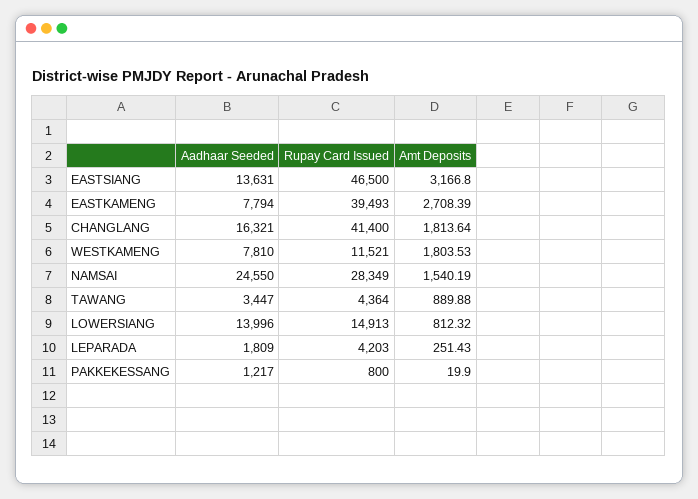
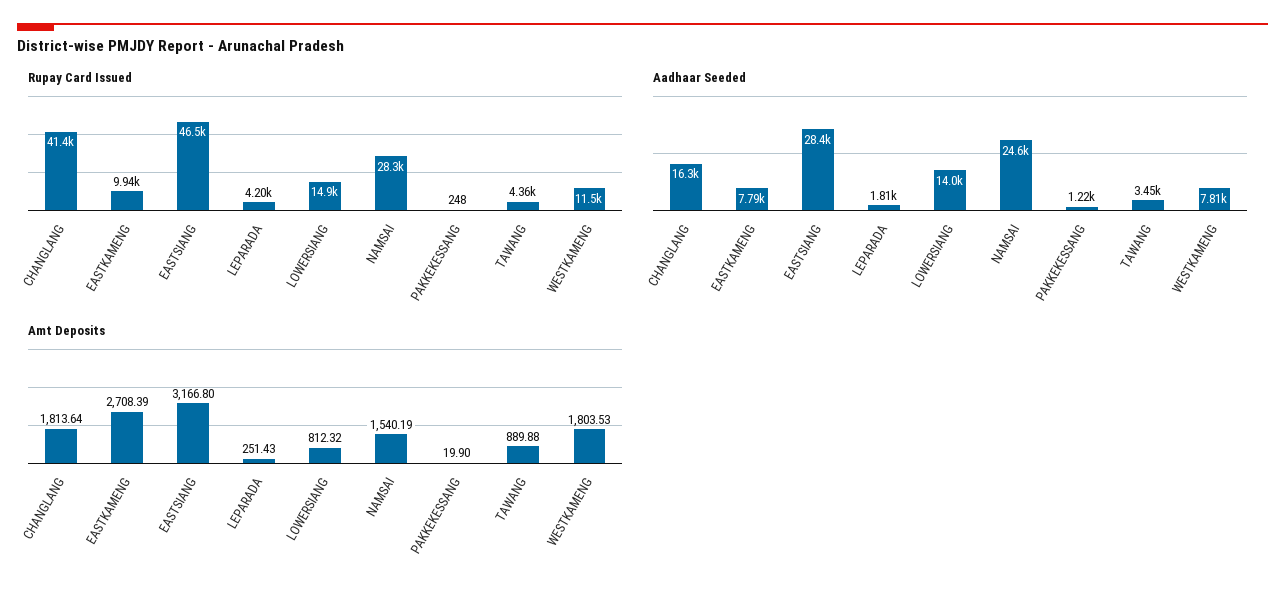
  {
    "Aadhaar Seeded": {
-     "EASTSIANG": 13631,
+     "EASTSIANG": 28400,
      "EASTKAMENG": 7794,
      "CHANGLANG": 16321,
      "WESTKAMENG": 7810,
      "NAMSAI": 24550,
      "TAWANG": 3447,
      "LOWERSIANG": 13996,
      "LEPARADA": 1809,
      "PAKKEKESSANG": 1217
    },
    "Rupay Card Issued": {
      "EASTSIANG": 46500,
-     "EASTKAMENG": 39493,
+     "EASTKAMENG": 9940,
      "CHANGLANG": 41400,
      "WESTKAMENG": 11521,
      "NAMSAI": 28349,
      "TAWANG": 4364,
      "LOWERSIANG": 14913,
      "LEPARADA": 4203,
-     "PAKKEKESSANG": 800
+     "PAKKEKESSANG": 248
    },
    "Amt Deposits": {
      "EASTSIANG": 3166.8,
      "EASTKAMENG": 2708.39,
      "CHANGLANG": 1813.64,
      "WESTKAMENG": 1803.53,
      "NAMSAI": 1540.19,
      "TAWANG": 889.88,
      "LOWERSIANG": 812.32,
      "LEPARADA": 251.43,
      "PAKKEKESSANG": 19.9
    }
  }

